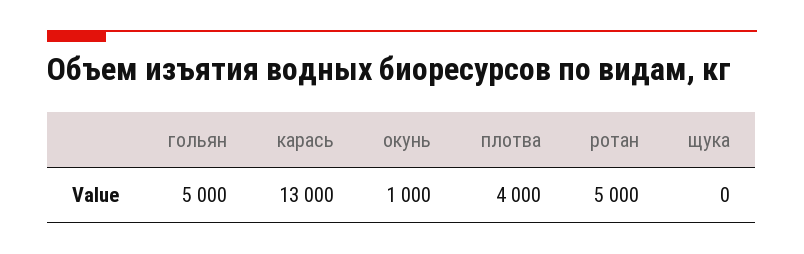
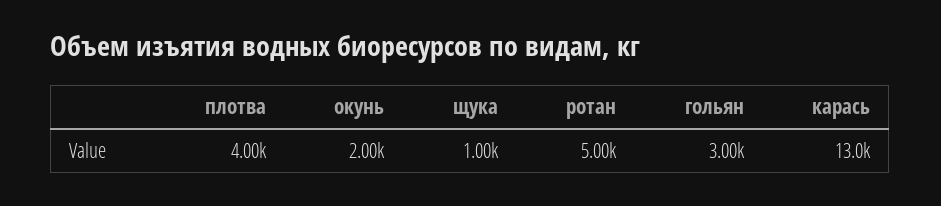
  {
-   "гольян": 5000,
+   "гольян": 3000,
    "карась": 13000,
-   "окунь": 1000,
+   "окунь": 2000,
    "плотва": 4000,
    "ротан": 5000,
-   "щука": 0
+   "щука": 1000
  }

